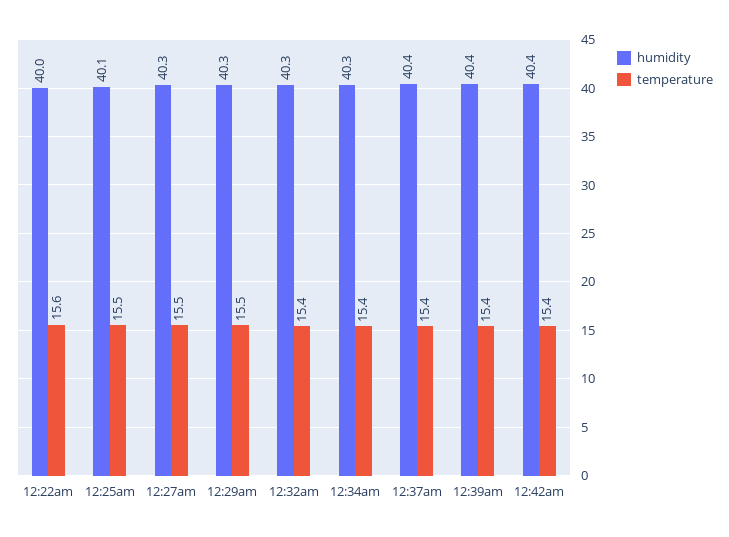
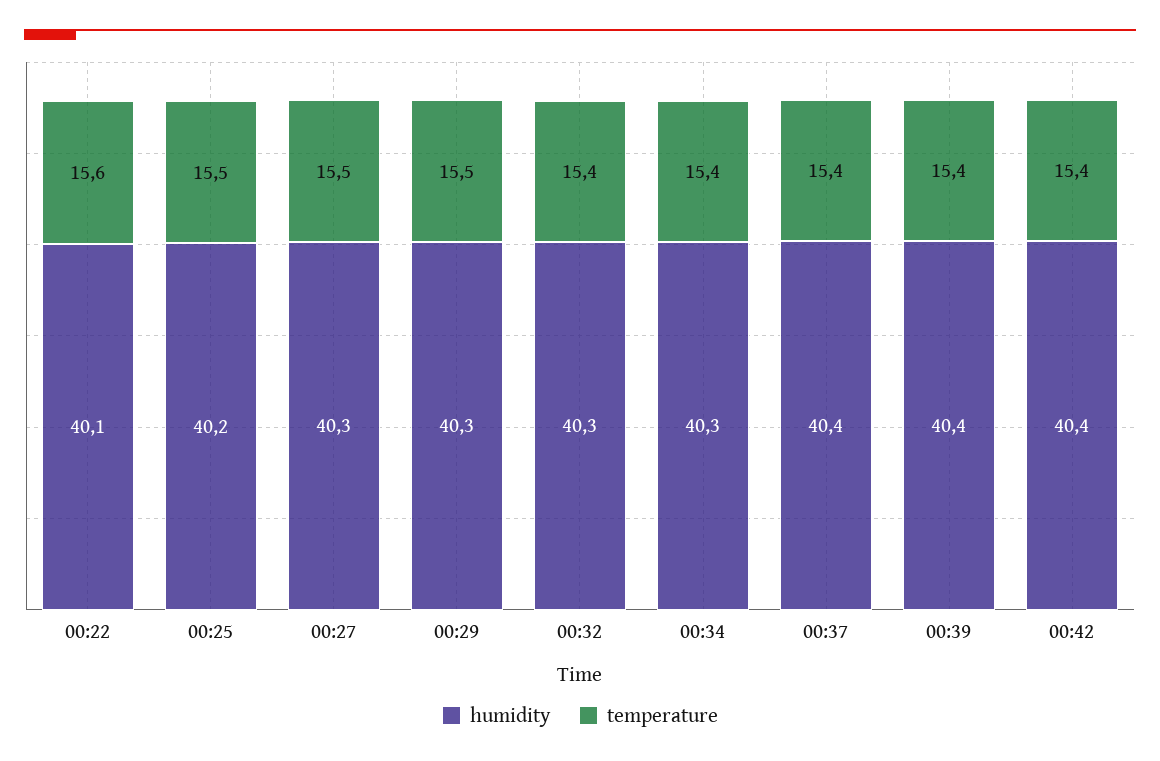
  {
    "humidity": {
-     "12:22am": 40,
+     "12:22am": 40.1,
-     "12:25am": 40.1,
+     "12:25am": 40.2,
      "12:27am": 40.3,
      "12:29am": 40.3,
      "12:32am": 40.3,
      "12:34am": 40.3,
      "12:37am": 40.4,
      "12:39am": 40.4,
      "12:42am": 40.4
    },
    "temperature": {
      "12:22am": 15.6,
      "12:25am": 15.5,
      "12:27am": 15.5,
      "12:29am": 15.5,
      "12:32am": 15.4,
      "12:34am": 15.4,
      "12:37am": 15.4,
      "12:39am": 15.4,
      "12:42am": 15.4
    }
  }

